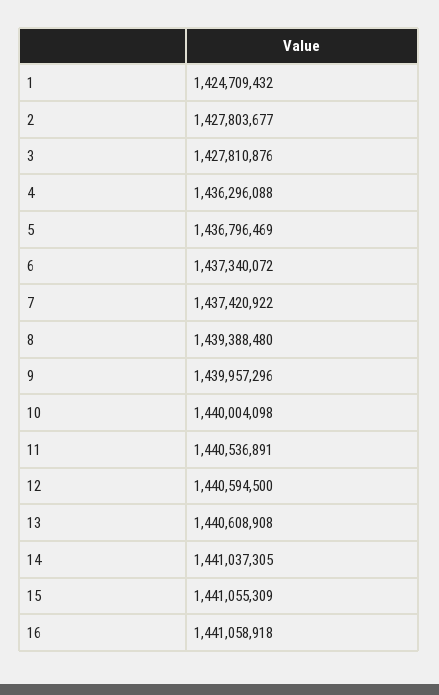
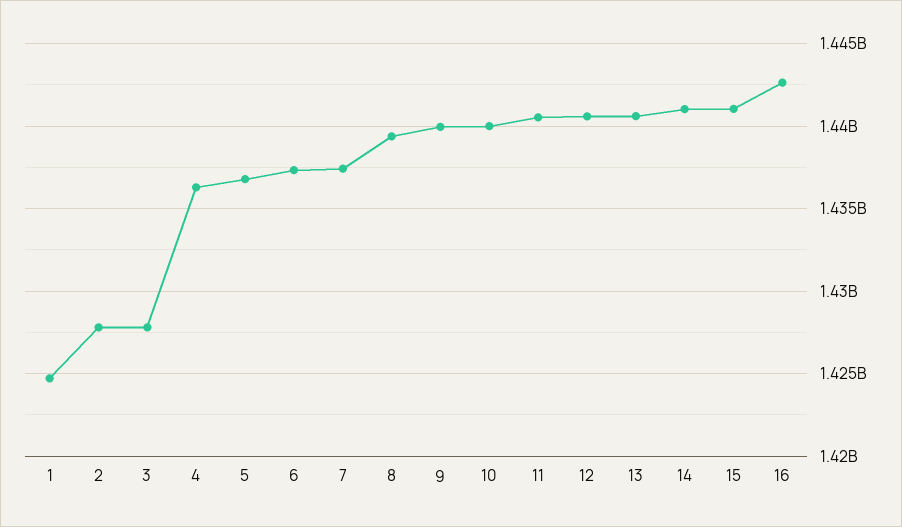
  {
    "1": 1424709432,
    "2": 1427803677,
    "3": 1427810876,
    "4": 1436296088,
    "5": 1436796469,
    "6": 1437340072,
    "7": 1437420922,
    "8": 1439388480,
    "9": 1439957296,
    "10": 1440004098,
    "11": 1440536891,
    "12": 1440594500,
    "13": 1440608908,
    "14": 1441037305,
    "15": 1441055309,
-   "16": 1441058918
+   "16": 1442500000
  }

